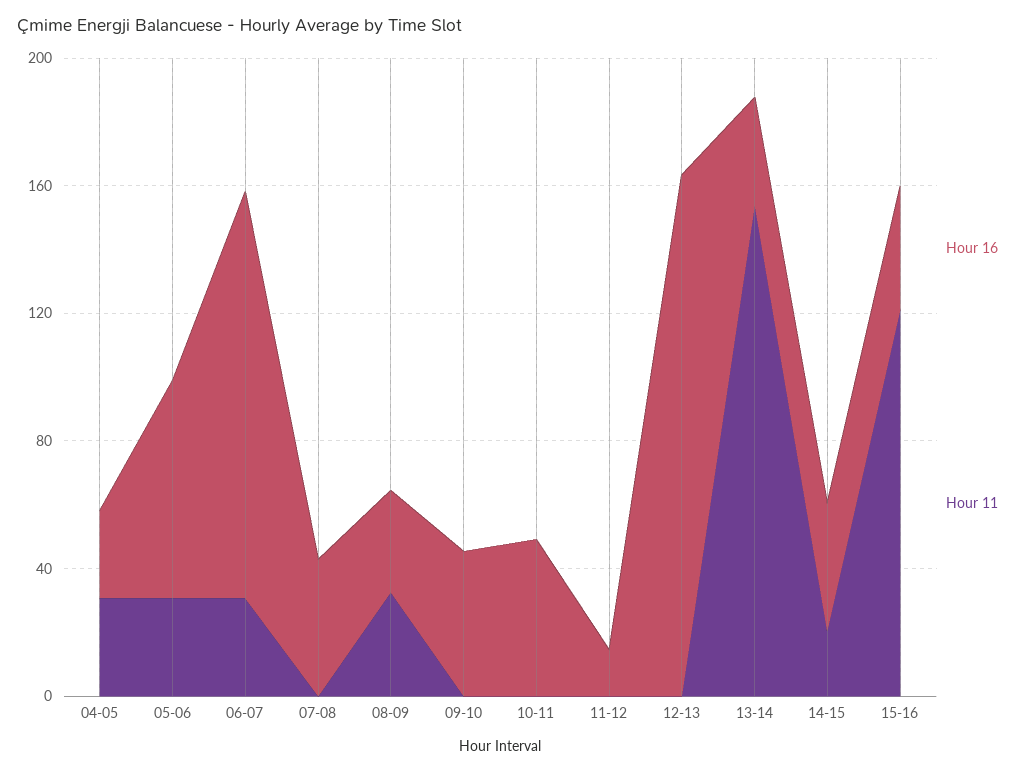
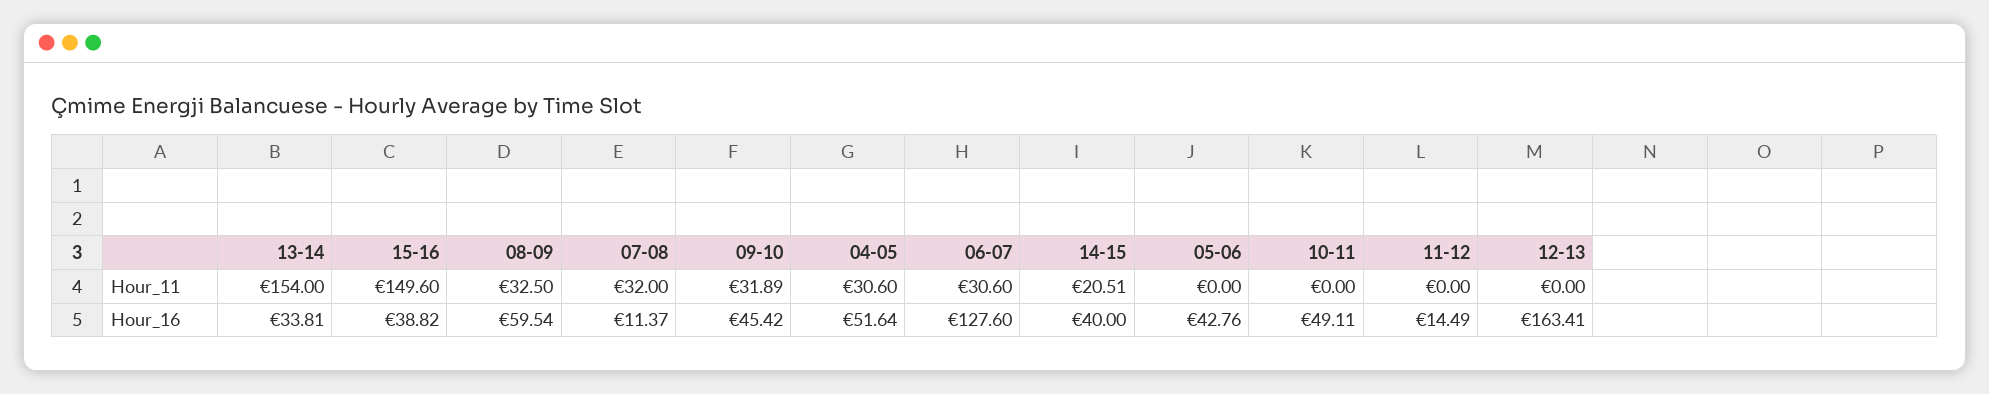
  {
    "Hour 16": {
-     "04-05": 30,
+     "04-05": 51.64,
-     "05-06": 70,
+     "05-06": 42.76,
      "06-07": 127.6,
-     "07-08": 40,
+     "07-08": 11.37,
-     "08-09": 30,
+     "08-09": 59.54,
      "09-10": 45.42,
      "10-11": 49.11,
      "11-12": 14.49,
      "12-13": 163.41,
      "13-14": 33.81,
      "14-15": 40,
      "15-16": 38.82
    },
    "Hour 11": {
      "04-05": 30.6,
-     "05-06": 30,
+     "05-06": 0,
      "06-07": 30.6,
-     "07-08": 0,
+     "07-08": 32,
      "08-09": 32.5,
-     "09-10": 0,
+     "09-10": 31.89,
      "10-11": 0,
      "11-12": 0,
      "12-13": 0,
      "13-14": 154,
      "14-15": 20.51,
-     "15-16": 120
+     "15-16": 149.6
    }
  }

